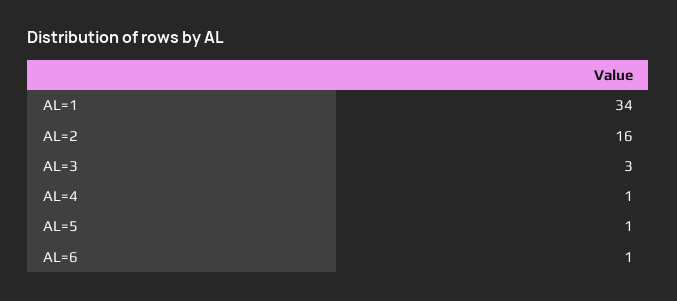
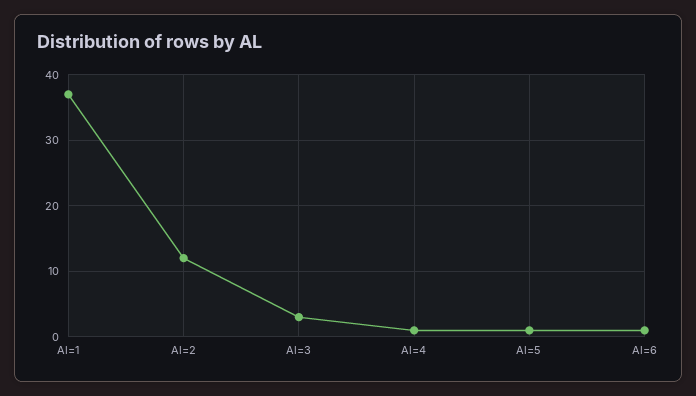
  {
-   "AL=1": 34,
+   "AL=1": 37,
-   "AL=2": 16,
+   "AL=2": 12,
    "AL=3": 3,
    "AL=4": 1,
    "AL=5": 1,
    "AL=6": 1
  }

